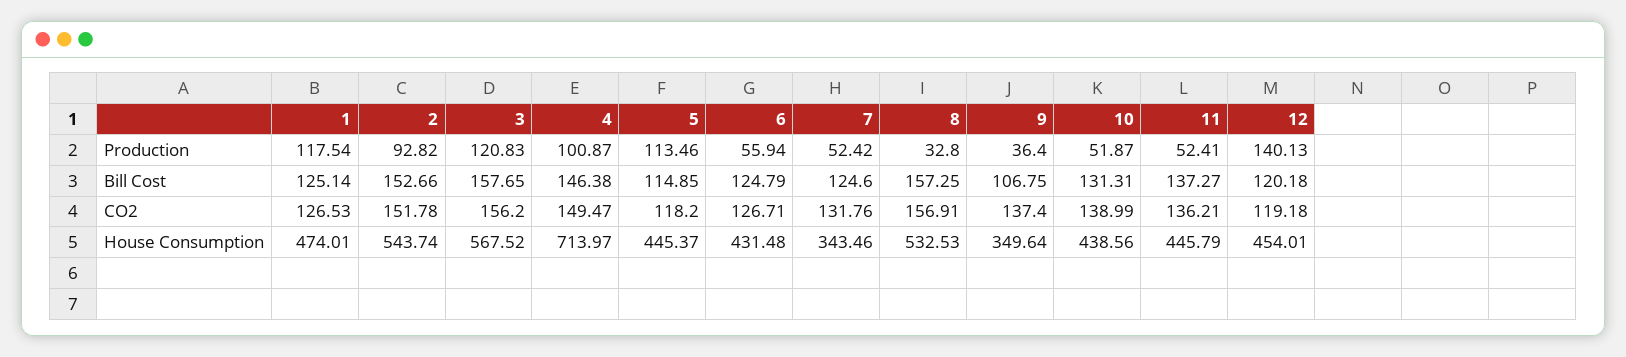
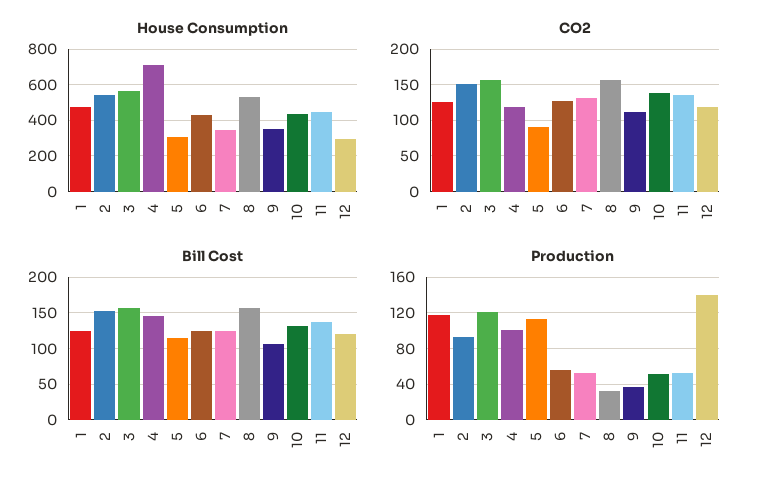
  {
    "Production": {
      "1": 117.54,
      "2": 92.82,
      "3": 120.83,
      "4": 100.87,
      "5": 113.46,
      "6": 55.94,
      "7": 52.42,
      "8": 32.8,
      "9": 36.4,
      "10": 51.87,
      "11": 52.41,
      "12": 140.13
    },
    "Bill Cost": {
      "1": 125.14,
      "2": 152.66,
      "3": 157.65,
      "4": 146.38,
      "5": 114.85,
      "6": 124.79,
      "7": 124.6,
      "8": 157.25,
      "9": 106.75,
      "10": 131.31,
      "11": 137.27,
      "12": 120.18
    },
    "CO2": {
      "1": 126.53,
      "2": 151.78,
      "3": 156.2,
-     "4": 149.47,
+     "4": 120,
-     "5": 118.2,
+     "5": 90,
      "6": 126.71,
      "7": 131.76,
      "8": 156.91,
-     "9": 137.4,
+     "9": 110,
      "10": 138.99,
      "11": 136.21,
      "12": 119.18
    },
    "House Consumption": {
      "1": 474.01,
      "2": 543.74,
      "3": 567.52,
      "4": 713.97,
-     "5": 445.37,
+     "5": 300,
      "6": 431.48,
      "7": 343.46,
      "8": 532.53,
      "9": 349.64,
      "10": 438.56,
      "11": 445.79,
-     "12": 454.01
+     "12": 300
    }
  }

